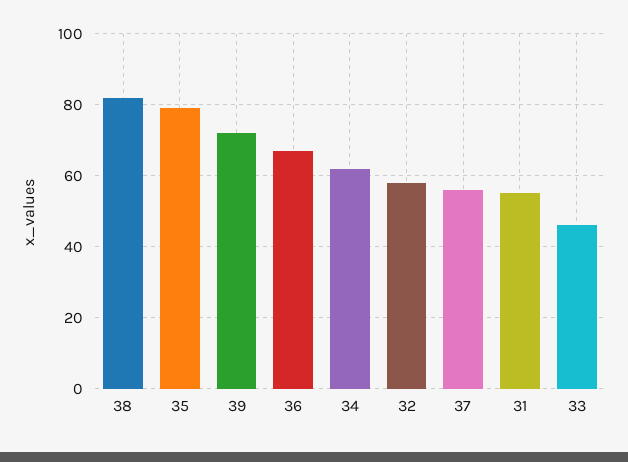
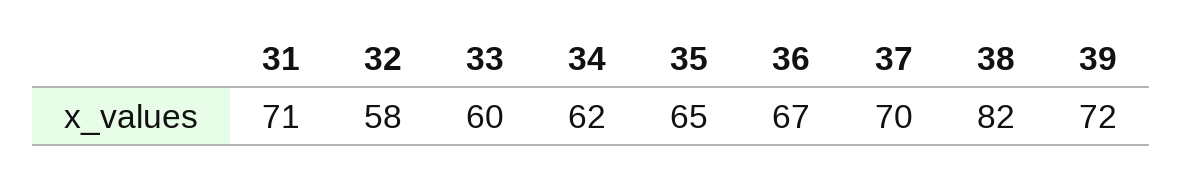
  {
    "38": 82,
-   "35": 80,
+   "35": 65,
    "39": 72,
    "36": 67,
    "34": 62,
    "32": 58,
-   "37": 55,
+   "37": 70,
-   "31": 55,
+   "31": 71,
-   "33": 45
+   "33": 60
  }

